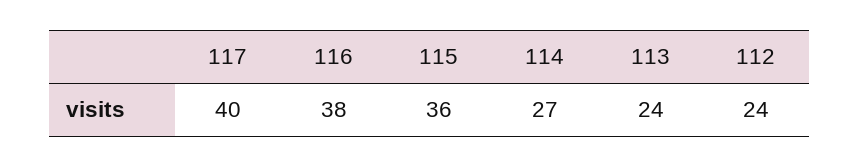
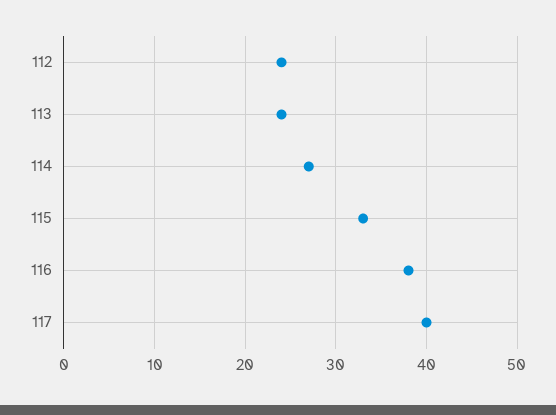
  {
    "117": 40,
    "116": 38,
-   "115": 36,
+   "115": 33,
    "114": 27,
    "113": 24,
    "112": 24
  }

